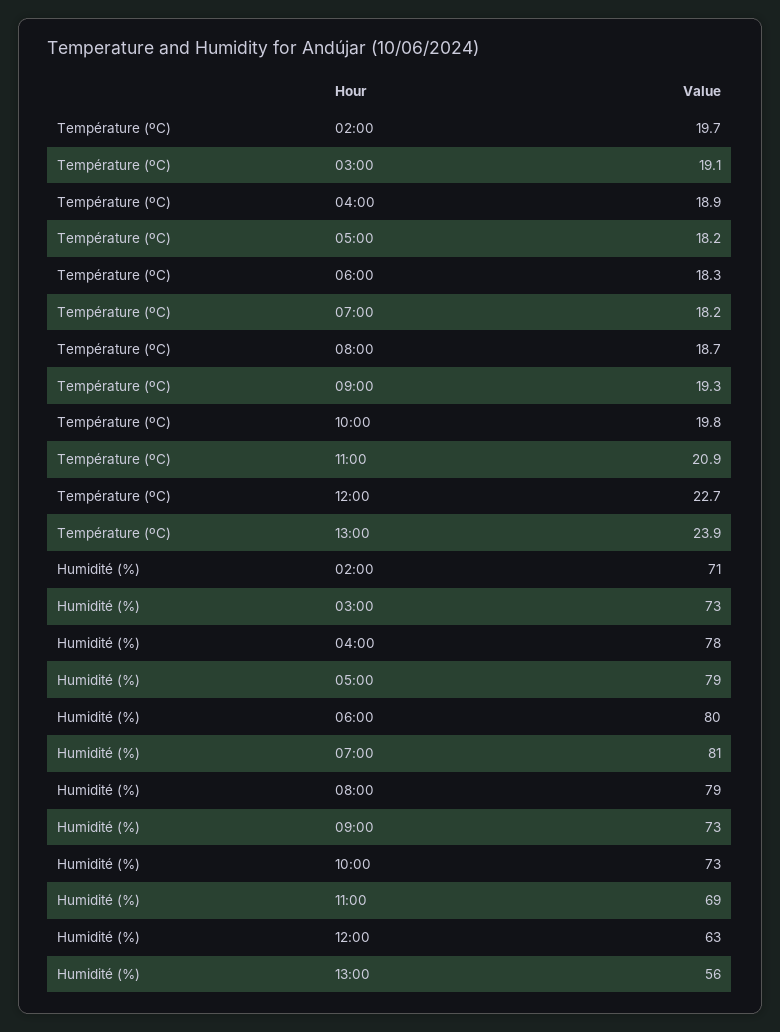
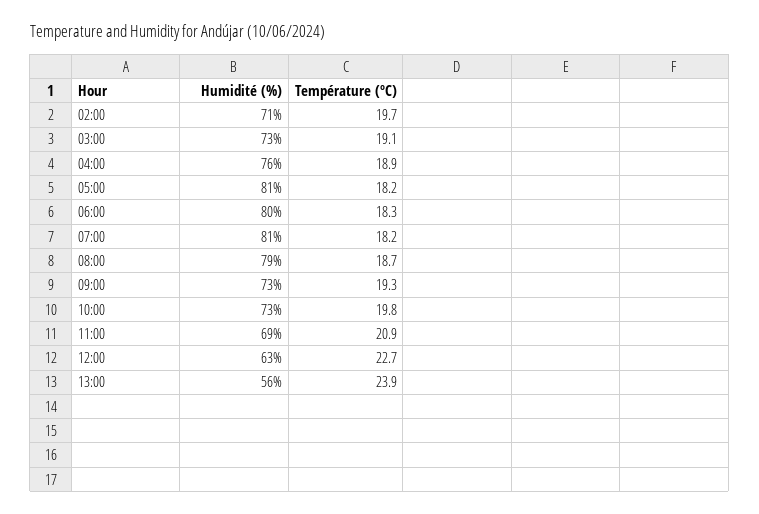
  {
    "Température (ºC)": {
      "02:00": 19.7,
      "03:00": 19.1,
      "04:00": 18.9,
      "05:00": 18.2,
      "06:00": 18.3,
      "07:00": 18.2,
      "08:00": 18.7,
      "09:00": 19.3,
      "10:00": 19.8,
      "11:00": 20.9,
      "12:00": 22.7,
      "13:00": 23.9
    },
    "Humidité (%)": {
      "02:00": 71,
      "03:00": 73,
-     "04:00": 78,
+     "04:00": 76,
-     "05:00": 79,
+     "05:00": 81,
      "06:00": 80,
      "07:00": 81,
      "08:00": 79,
      "09:00": 73,
      "10:00": 73,
      "11:00": 69,
      "12:00": 63,
      "13:00": 56
    }
  }

